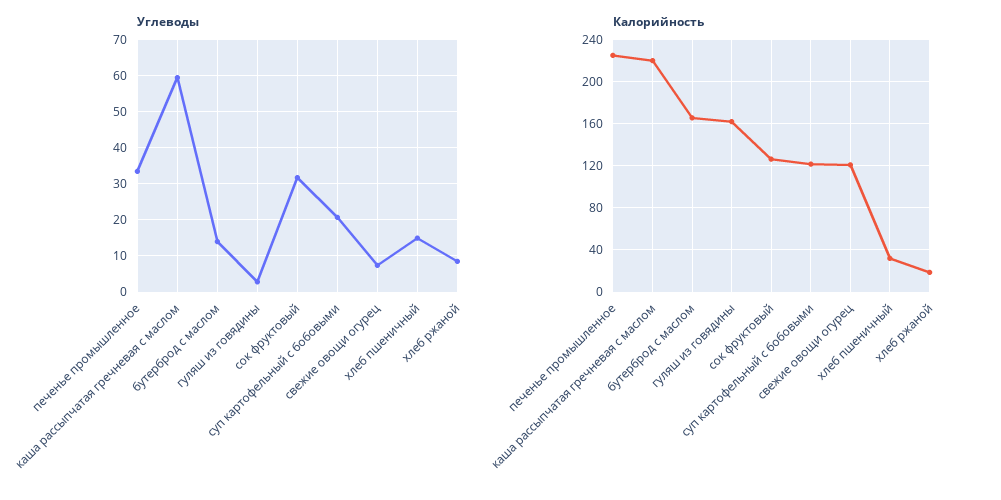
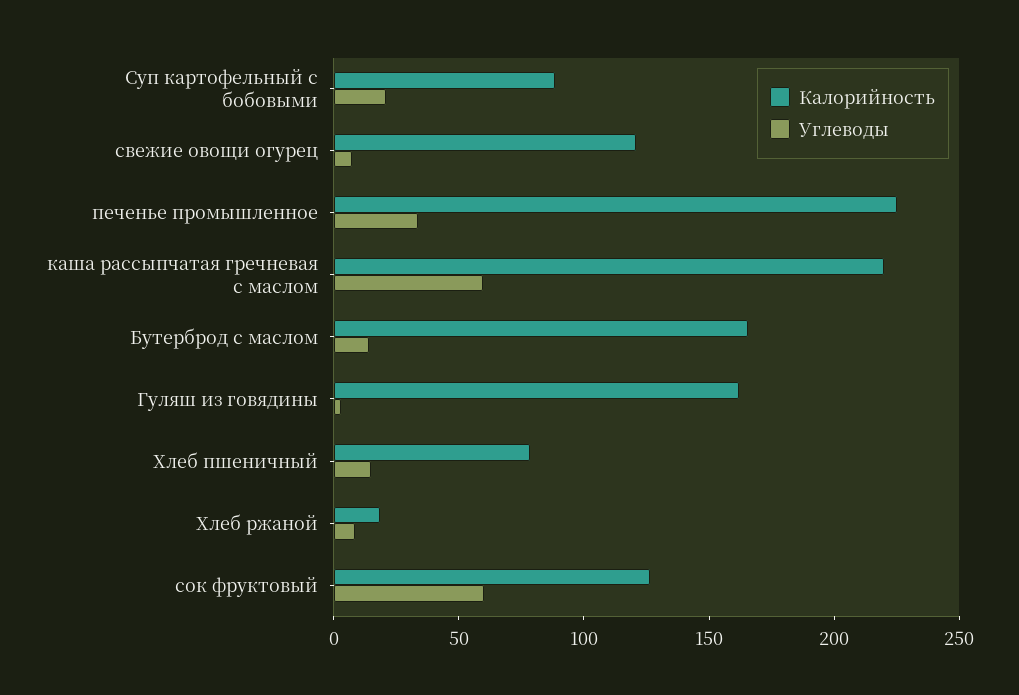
  {
    "Углеводы": {
      "печенье промышленное": 34,
      "каша рассыпчатая гречневая с маслом": 60,
      "бутерброд с маслом": 14,
      "гуляш из говядины": 2,
-     "сок фруктовый": 32,
+     "сок фруктовый": 60,
      "суп картофельный с бобовыми": 20,
      "свежие овощи огурец": 8,
      "хлеб пшеничный": 14,
      "хлеб ржаной": 8
    },
    "Калорийность": {
      "печенье промышленное": 230,
      "каша рассыпчатая гречневая с маслом": 220,
      "бутерброд с маслом": 170,
      "гуляш из говядины": 160,
      "сок фруктовый": 130,
-     "суп картофельный с бобовыми": 120,
+     "суп картофельный с бобовыми": 90,
      "свежие овощи огурец": 120,
-     "хлеб пшеничный": 30,
+     "хлеб пшеничный": 80,
      "хлеб ржаной": 20
    }
  }

